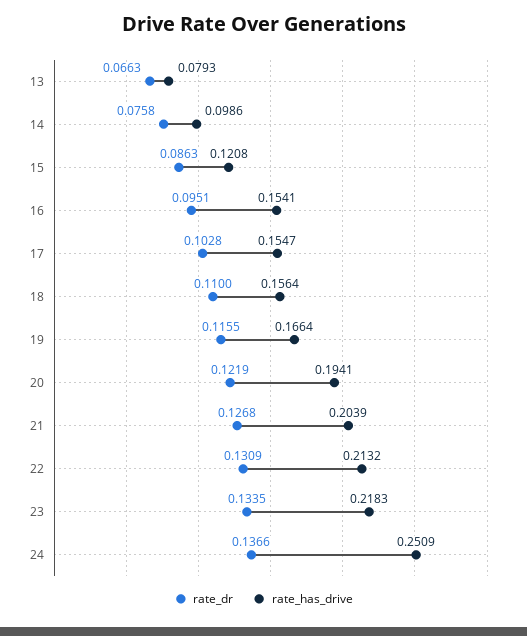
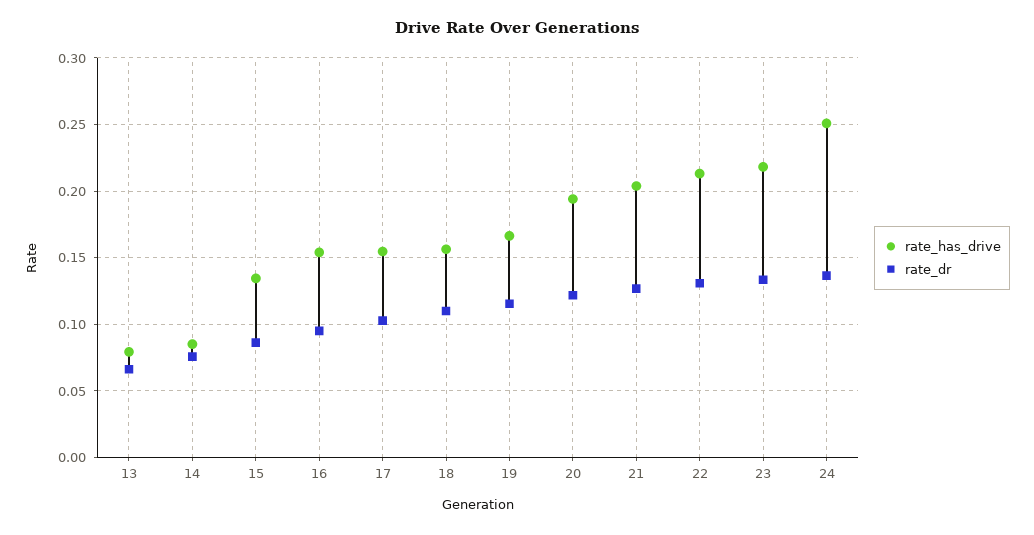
  {
    "rate_dr": {
      "13": 0.0663,
      "14": 0.0758,
      "15": 0.0863,
      "16": 0.0951,
      "17": 0.1028,
      "18": 0.11,
      "19": 0.1155,
      "20": 0.1219,
      "21": 0.1268,
      "22": 0.1309,
      "23": 0.1335,
      "24": 0.1366
    },
    "rate_has_drive": {
      "13": 0.0793,
-     "14": 0.0986,
+     "14": 0.085,
-     "15": 0.1208,
+     "15": 0.135,
      "16": 0.1541,
      "17": 0.1547,
      "18": 0.1564,
      "19": 0.1664,
      "20": 0.1941,
      "21": 0.2039,
      "22": 0.2132,
      "23": 0.2183,
      "24": 0.2509
    }
  }

